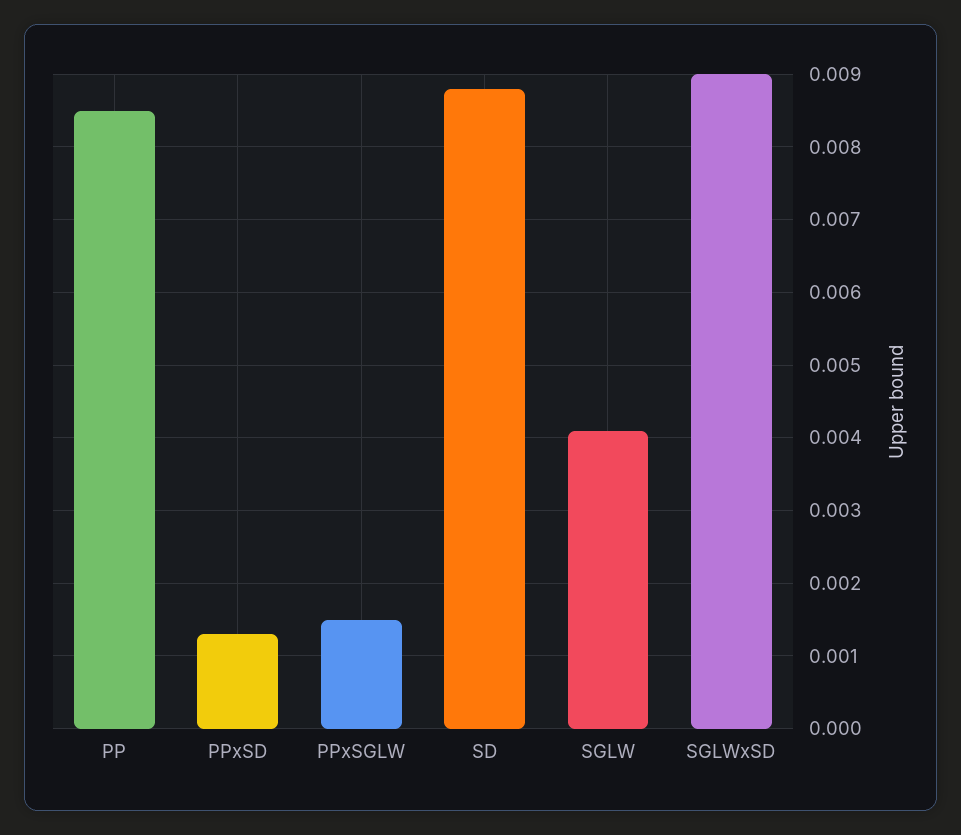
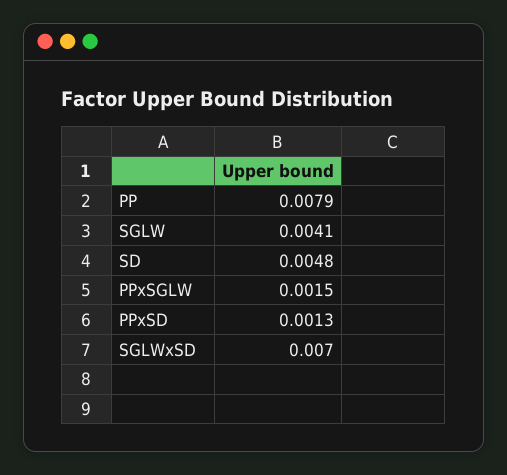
  {
-   "PP": 0.0085,
+   "PP": 0.0079,
    "PPxSD": 0.0013,
    "PPxSGLW": 0.0015,
-   "SD": 0.0088,
+   "SD": 0.0048,
    "SGLW": 0.0041,
-   "SGLWxSD": 0.009
+   "SGLWxSD": 0.007
  }

